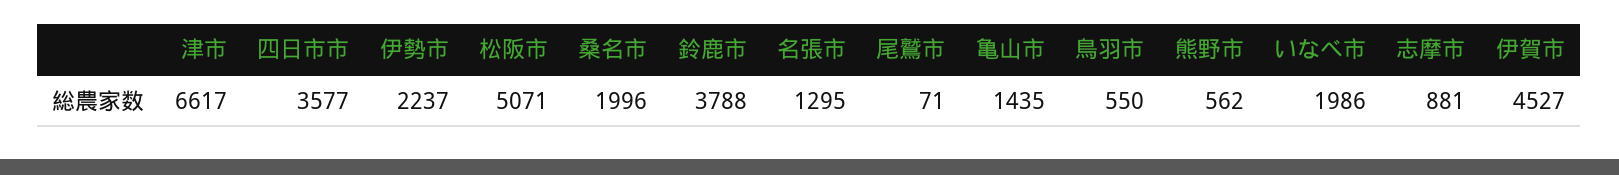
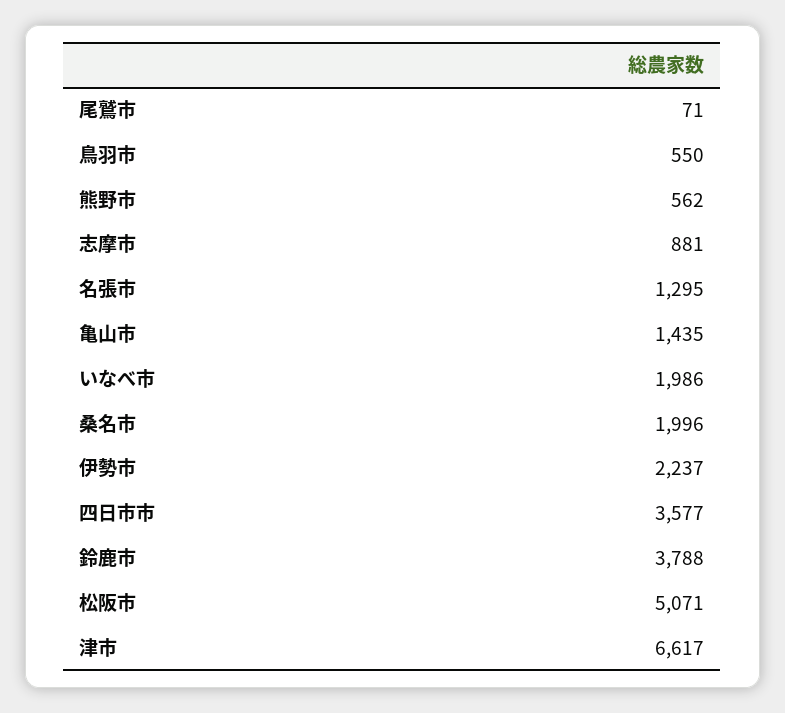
  {
    "津市": 6617,
    "四日市市": 3577,
    "伊勢市": 2237,
    "松阪市": 5071,
    "桑名市": 1996,
    "鈴鹿市": 3788,
    "名張市": 1295,
    "尾鷲市": 71,
    "亀山市": 1435,
    "鳥羽市": 550,
    "熊野市": 562,
    "いなべ市": 1986,
-   "志摩市": 881,
+   "志摩市": 881
-   "伊賀市": 4527
  }

